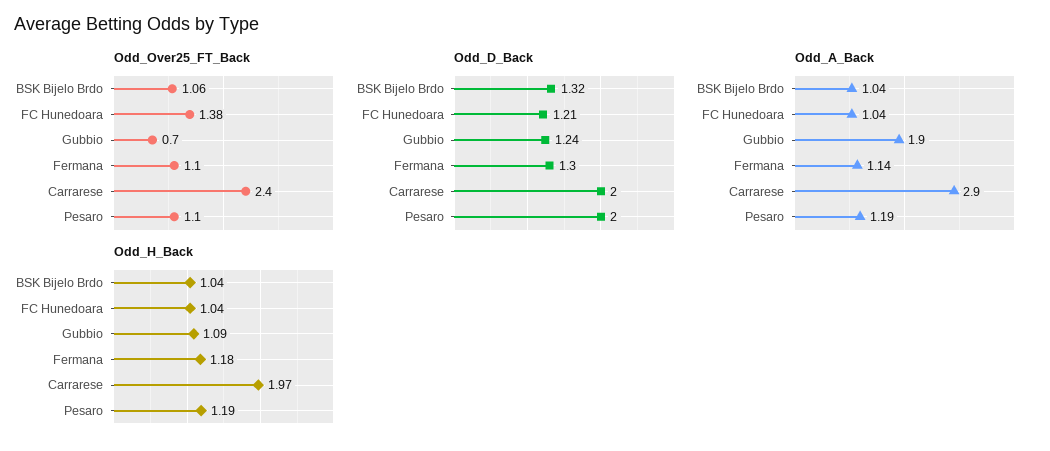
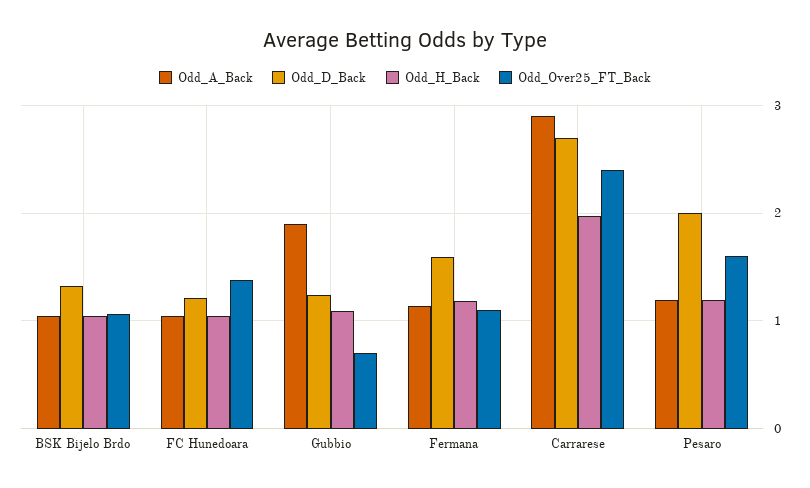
  {
    "Odd_Over25_FT_Back": {
      "BSK Bijelo Brdo": 1.06,
      "FC Hunedoara": 1.38,
      "Gubbio": 0.7,
      "Fermana": 1.1,
      "Carrarese": 2.4,
-     "Pesaro": 1.1
+     "Pesaro": 1.6
    },
    "Odd_D_Back": {
      "BSK Bijelo Brdo": 1.32,
      "FC Hunedoara": 1.21,
      "Gubbio": 1.24,
-     "Fermana": 1.3,
+     "Fermana": 1.6,
-     "Carrarese": 2,
+     "Carrarese": 2.7,
      "Pesaro": 2
    },
    "Odd_A_Back": {
      "BSK Bijelo Brdo": 1.04,
      "FC Hunedoara": 1.04,
      "Gubbio": 1.9,
      "Fermana": 1.14,
      "Carrarese": 2.9,
      "Pesaro": 1.19
    },
    "Odd_H_Back": {
      "BSK Bijelo Brdo": 1.04,
      "FC Hunedoara": 1.04,
      "Gubbio": 1.09,
      "Fermana": 1.18,
      "Carrarese": 1.97,
      "Pesaro": 1.19
    }
  }

